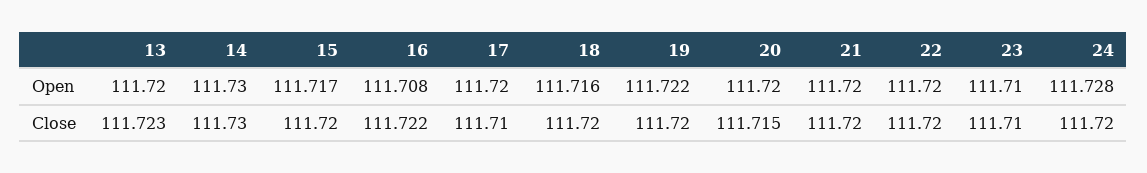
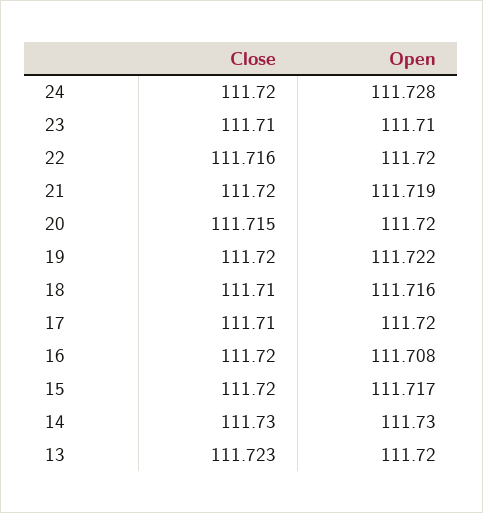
  {
    "13": {
      "Open": 111.72,
      "Close": 111.723
    },
    "14": {
      "Open": 111.73,
      "Close": 111.73
    },
    "15": {
      "Open": 111.717,
      "Close": 111.72
    },
    "16": {
      "Open": 111.708,
-     "Close": 111.722
+     "Close": 111.72
    },
    "17": {
      "Open": 111.72,
      "Close": 111.71
    },
    "18": {
      "Open": 111.716,
-     "Close": 111.72
+     "Close": 111.71
    },
    "19": {
      "Open": 111.722,
      "Close": 111.72
    },
    "20": {
      "Open": 111.72,
      "Close": 111.715
    },
    "21": {
-     "Open": 111.72,
+     "Open": 111.719,
      "Close": 111.72
    },
    "22": {
      "Open": 111.72,
-     "Close": 111.72
+     "Close": 111.716
    },
    "23": {
      "Open": 111.71,
      "Close": 111.71
    },
    "24": {
      "Open": 111.728,
      "Close": 111.72
    }
  }

